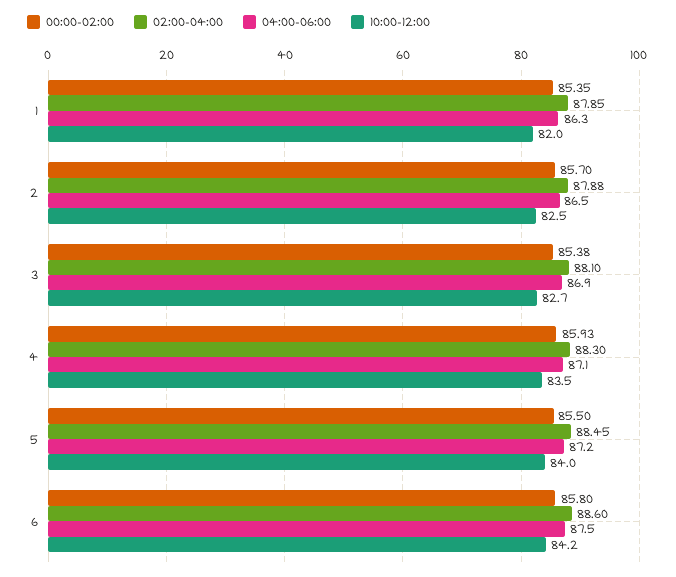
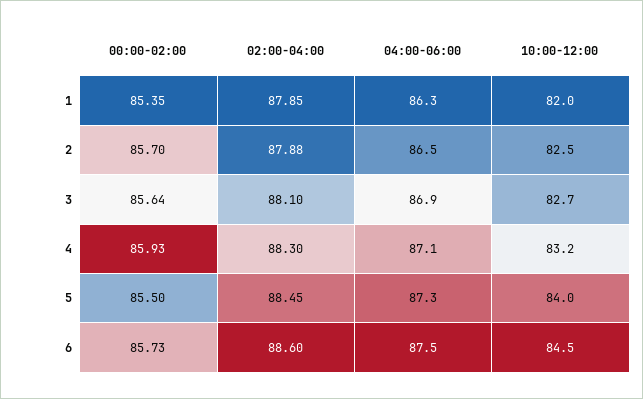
  {
    "00:00-02:00": {
      "1": 85.35,
      "2": 85.7,
-     "3": 85.38,
+     "3": 85.64,
      "4": 85.93,
      "5": 85.5,
-     "6": 85.8
+     "6": 85.73
    },
    "02:00-04:00": {
      "1": 87.85,
      "2": 87.88,
      "3": 88.1,
      "4": 88.3,
      "5": 88.45,
      "6": 88.6
    },
    "04:00-06:00": {
      "1": 86.3,
      "2": 86.5,
      "3": 86.9,
      "4": 87.1,
-     "5": 87.2,
+     "5": 87.3,
      "6": 87.5
    },
    "10:00-12:00": {
      "1": 82,
      "2": 82.5,
      "3": 82.7,
-     "4": 83.5,
+     "4": 83.2,
      "5": 84,
-     "6": 84.2
+     "6": 84.5
    }
  }

